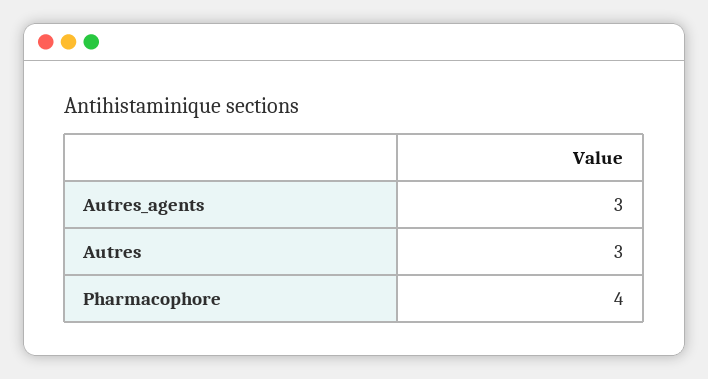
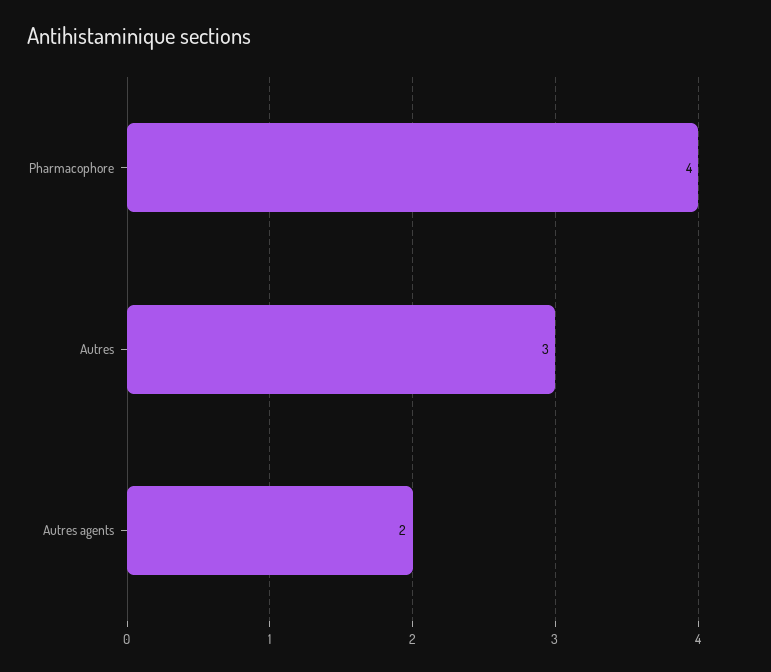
  {
-   "Autres_agents": 3,
+   "Autres_agents": 2,
    "Autres": 3,
    "Pharmacophore": 4
  }

